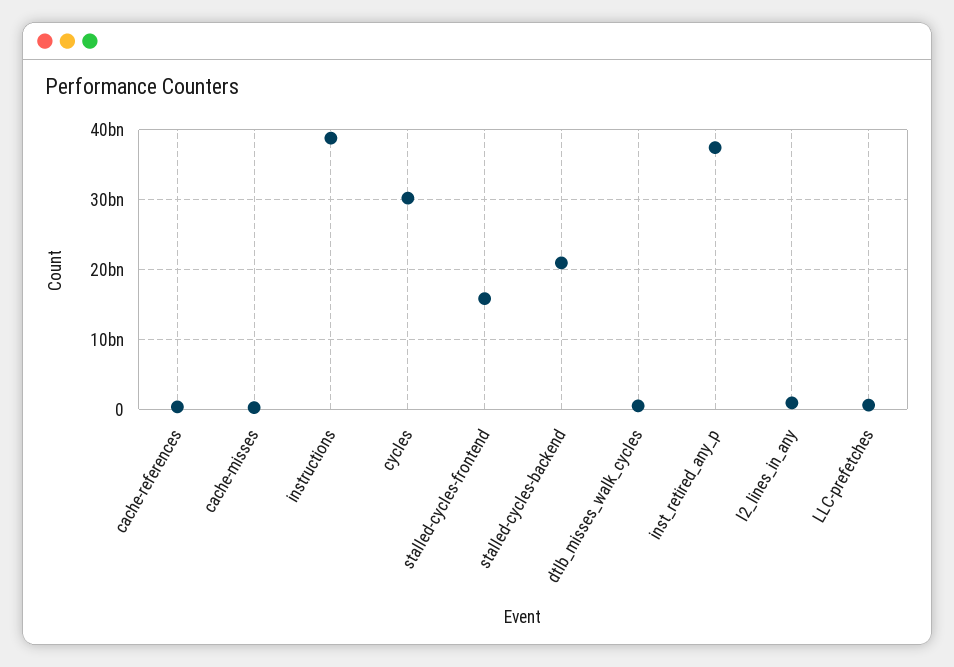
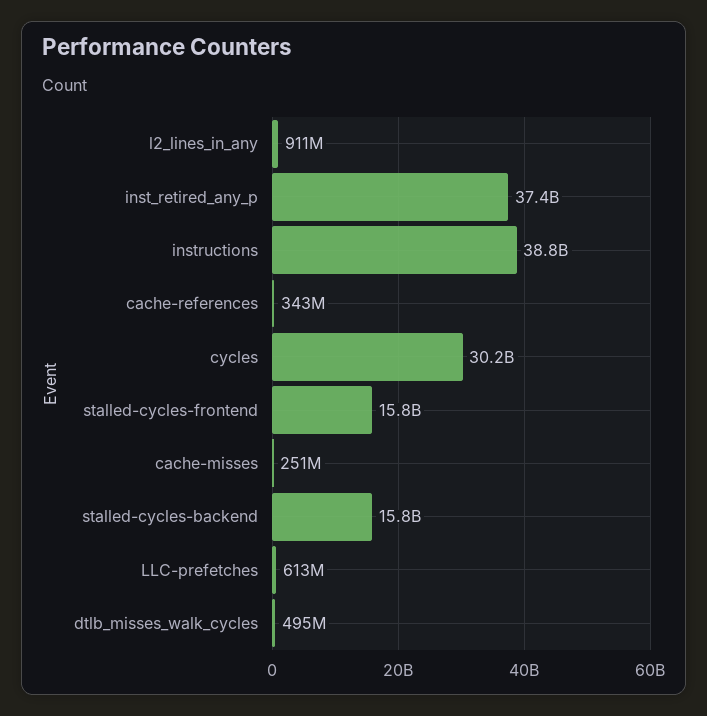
  {
    "cache-references": 343000000,
    "cache-misses": 251000000,
    "instructions": 38800000000,
    "cycles": 30200000000,
    "stalled-cycles-frontend": 15800000000,
-   "stalled-cycles-backend": 21000000000,
+   "stalled-cycles-backend": 15800000000,
    "dtlb_misses_walk_cycles": 495000000,
    "inst_retired_any_p": 37400000000,
    "l2_lines_in_any": 911000000,
    "LLC-prefetches": 613000000
  }

